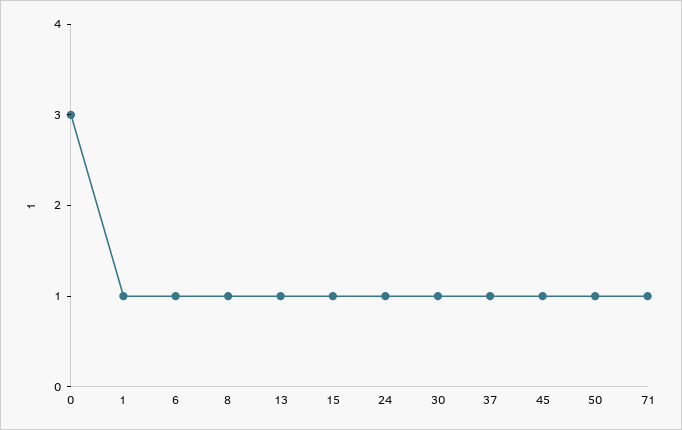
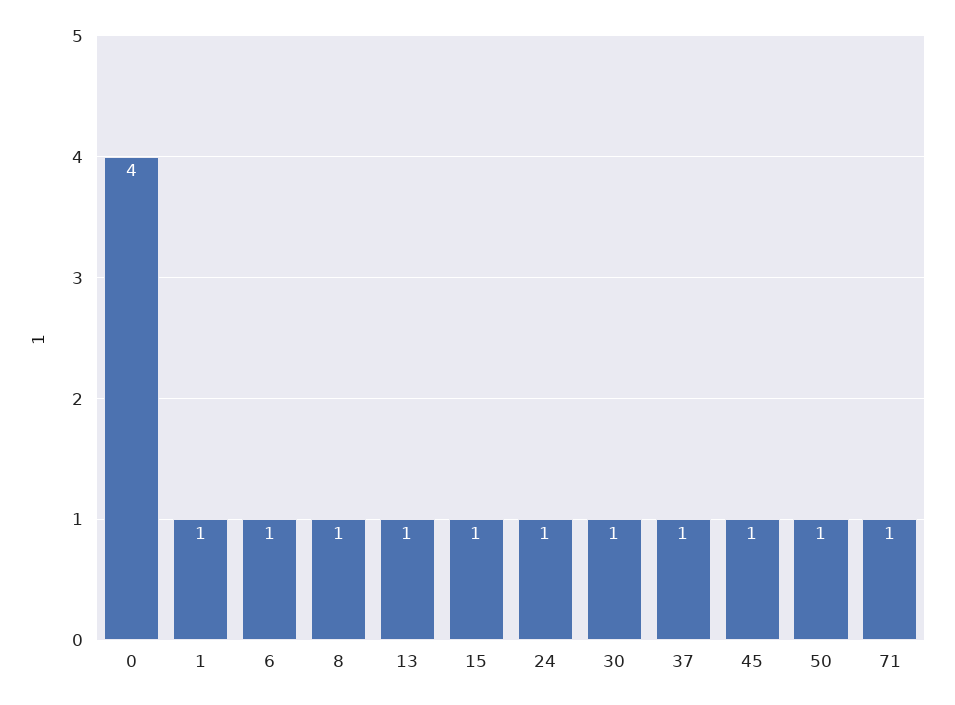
  {
-   "0": 3,
+   "0": 4,
    "1": 1,
    "6": 1,
    "8": 1,
    "13": 1,
    "15": 1,
    "24": 1,
    "30": 1,
    "37": 1,
    "45": 1,
    "50": 1,
    "71": 1
  }

